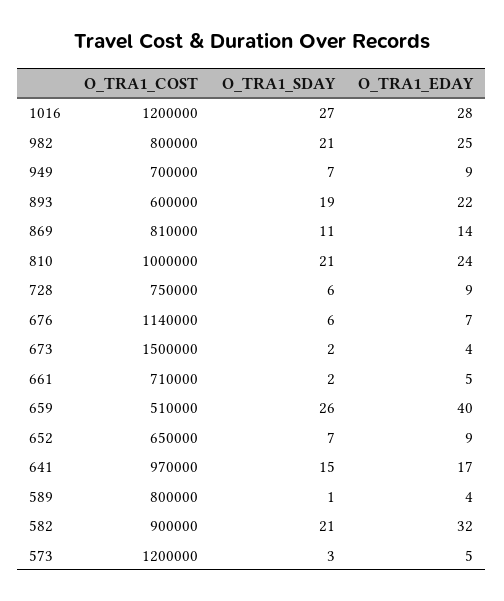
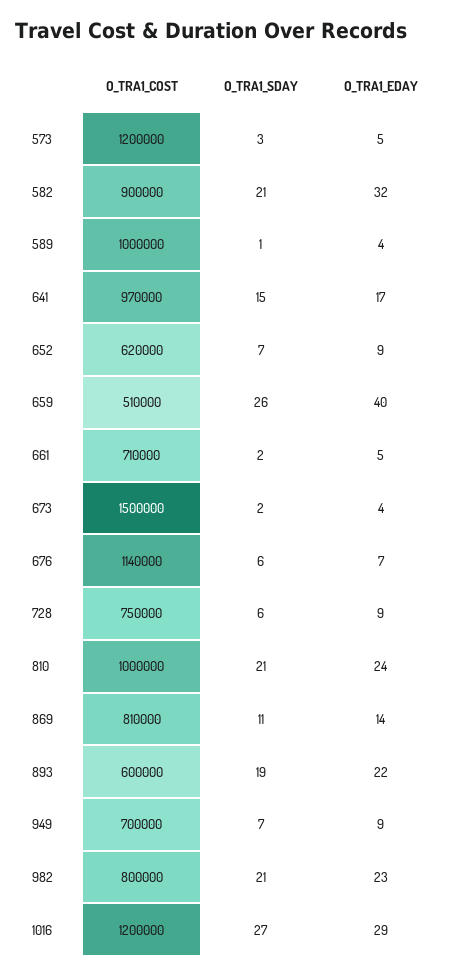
  {
    "O_TRA1_COST": {
      "1016": 1200000,
      "982": 800000,
      "949": 700000,
      "893": 600000,
      "869": 810000,
      "810": 1000000,
      "728": 750000,
      "676": 1140000,
      "673": 1500000,
      "661": 710000,
      "659": 510000,
-     "652": 650000,
+     "652": 620000,
      "641": 970000,
-     "589": 800000,
+     "589": 1000000,
      "582": 900000,
      "573": 1200000
    },
    "O_TRA1_SDAY": {
      "1016": 27,
      "982": 21,
      "949": 7,
      "893": 19,
      "869": 11,
      "810": 21,
      "728": 6,
      "676": 6,
      "673": 2,
      "661": 2,
      "659": 26,
      "652": 7,
      "641": 15,
      "589": 1,
      "582": 21,
      "573": 3
    },
    "O_TRA1_EDAY": {
-     "1016": 28,
+     "1016": 29,
-     "982": 25,
+     "982": 23,
      "949": 9,
      "893": 22,
      "869": 14,
      "810": 24,
      "728": 9,
      "676": 7,
      "673": 4,
      "661": 5,
      "659": 40,
      "652": 9,
      "641": 17,
      "589": 4,
      "582": 32,
      "573": 5
    }
  }

